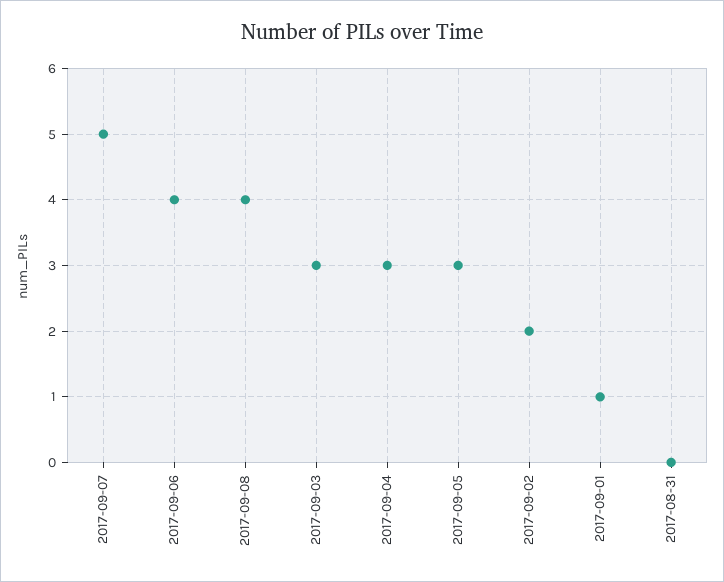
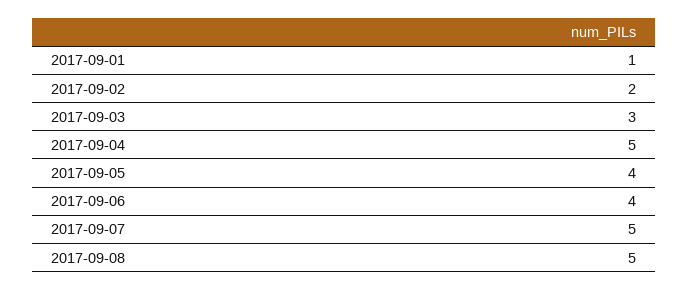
  {
    "2017-09-07": 5,
    "2017-09-06": 4,
-   "2017-09-08": 4,
+   "2017-09-08": 5,
    "2017-09-03": 3,
-   "2017-09-04": 3,
+   "2017-09-04": 5,
-   "2017-09-05": 3,
+   "2017-09-05": 4,
    "2017-09-02": 2,
-   "2017-09-01": 1,
+   "2017-09-01": 1
-   "2017-08-31": 0
  }

